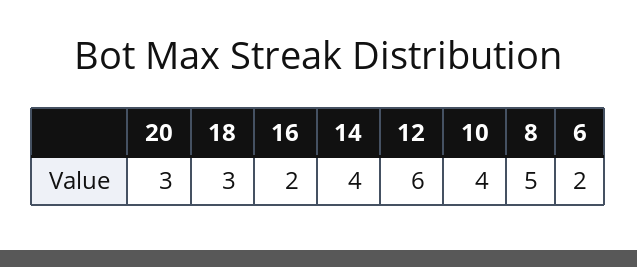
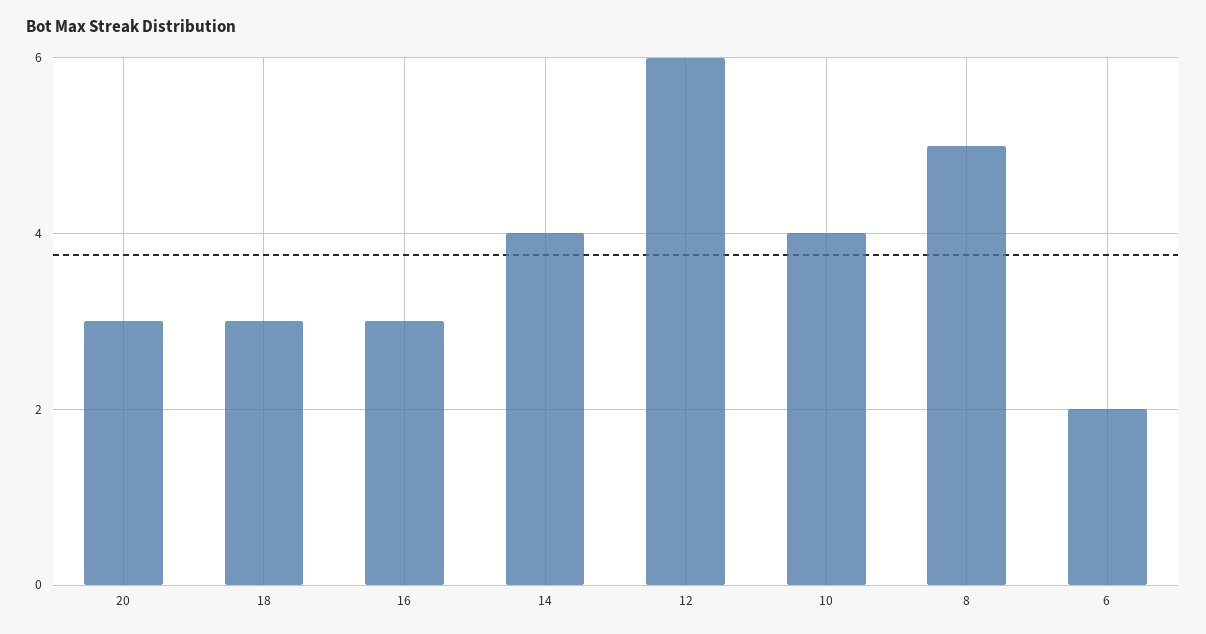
  {
    "20": 3,
    "18": 3,
-   "16": 2,
+   "16": 3,
    "14": 4,
    "12": 6,
    "10": 4,
    "8": 5,
    "6": 2
  }

